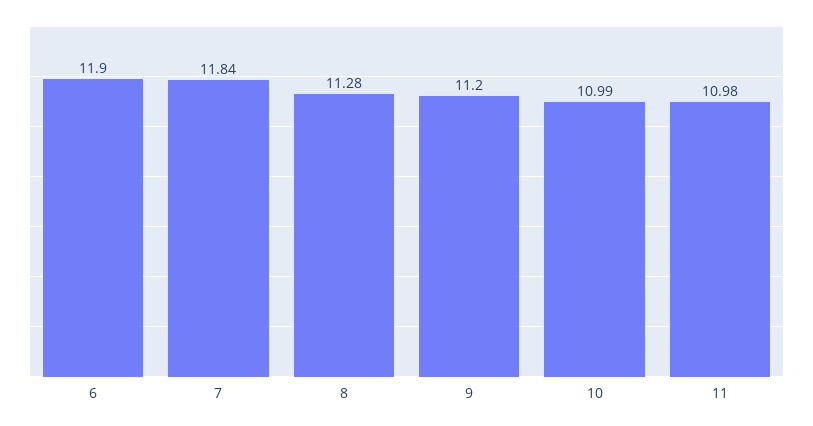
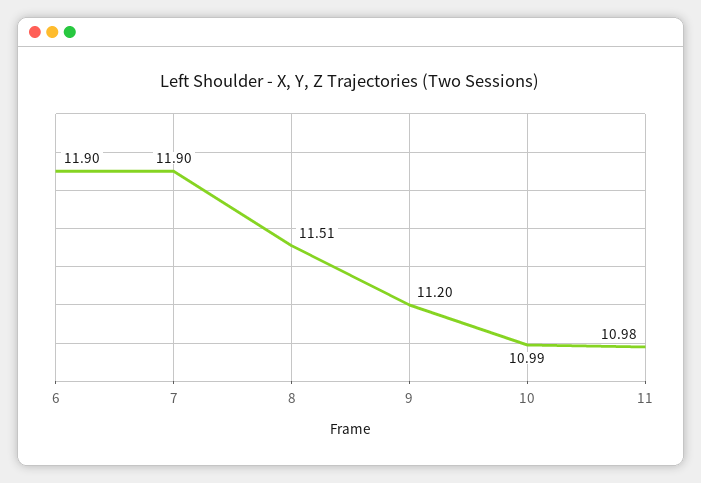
  {
    "6": 11.9,
-   "7": 11.84,
+   "7": 11.9,
-   "8": 11.28,
+   "8": 11.51,
    "9": 11.2,
    "10": 10.99,
    "11": 10.98
  }

